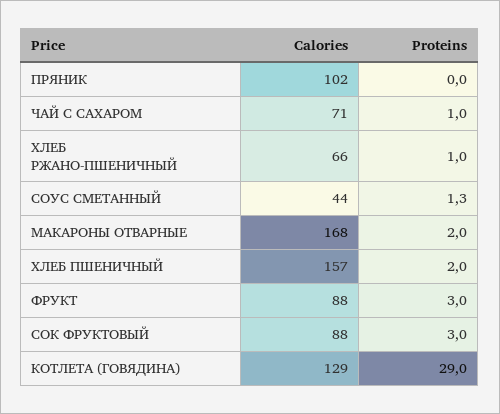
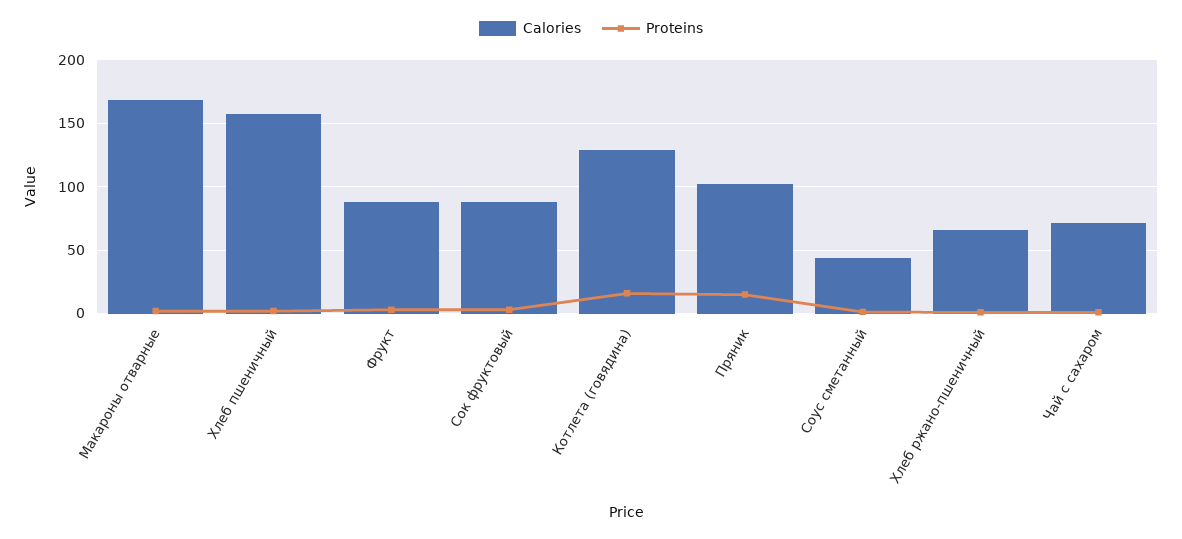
  {
    "Calories": {
      "ПРЯНИК": 102,
      "ЧАЙ С САХАРОМ": 71,
      "ХЛЕБ РЖАНО-ПШЕНИЧНЫЙ": 66,
      "СОУС СМЕТАННЫЙ": 44,
      "МАКАРОНЫ ОТВАРНЫЕ": 168,
      "ХЛЕБ ПШЕНИЧНЫЙ": 157,
      "ФРУКТ": 88,
      "СОК ФРУКТОВЫЙ": 88,
      "КОТЛЕТА (ГОВЯДИНА)": 129
    },
    "Proteins": {
-     "ПРЯНИК": 0,
+     "ПРЯНИК": 15,
      "ЧАЙ С САХАРОМ": 1,
      "ХЛЕБ РЖАНО-ПШЕНИЧНЫЙ": 1,
      "СОУС СМЕТАННЫЙ": 1.3,
      "МАКАРОНЫ ОТВАРНЫЕ": 2,
      "ХЛЕБ ПШЕНИЧНЫЙ": 2,
      "ФРУКТ": 3,
      "СОК ФРУКТОВЫЙ": 3,
-     "КОТЛЕТА (ГОВЯДИНА)": 29
+     "КОТЛЕТА (ГОВЯДИНА)": 15
    }
  }

